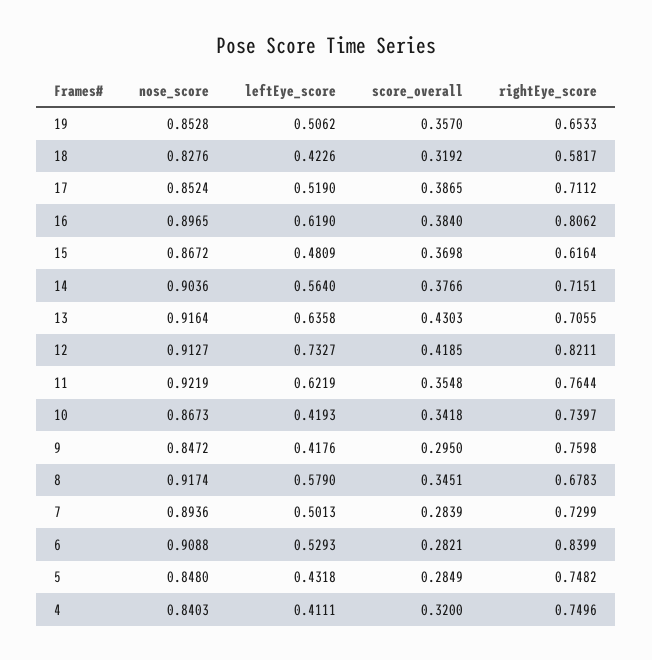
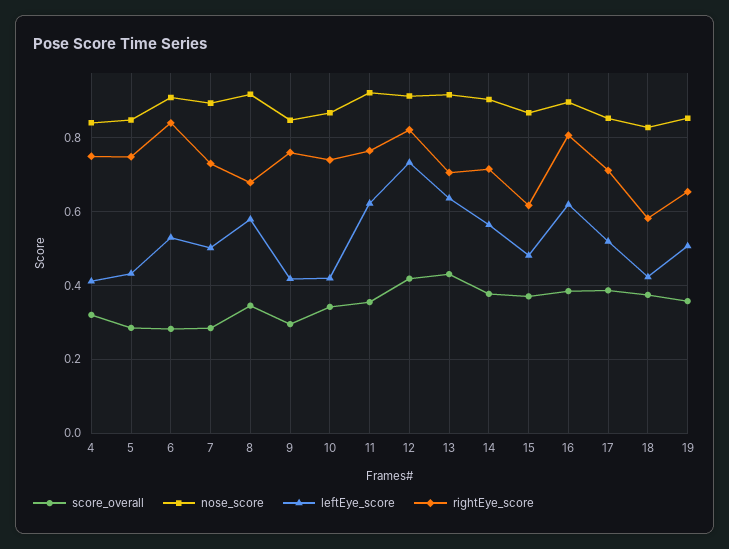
  {
    "nose_score": {
      "19": 0.8528,
      "18": 0.8276,
      "17": 0.8524,
      "16": 0.8965,
      "15": 0.8672,
      "14": 0.9036,
      "13": 0.9164,
      "12": 0.9127,
      "11": 0.9219,
      "10": 0.8673,
      "9": 0.8472,
      "8": 0.9174,
      "7": 0.8936,
      "6": 0.9088,
      "5": 0.848,
      "4": 0.8403
    },
    "leftEye_score": {
      "19": 0.5062,
      "18": 0.4226,
      "17": 0.519,
      "16": 0.619,
      "15": 0.4809,
      "14": 0.564,
      "13": 0.6358,
      "12": 0.7327,
      "11": 0.6219,
      "10": 0.4193,
      "9": 0.4176,
      "8": 0.579,
      "7": 0.5013,
      "6": 0.5293,
      "5": 0.4318,
      "4": 0.4111
    },
    "score_overall": {
      "19": 0.357,
-     "18": 0.3192,
+     "18": 0.38,
      "17": 0.3865,
      "16": 0.384,
      "15": 0.3698,
      "14": 0.3766,
      "13": 0.4303,
      "12": 0.4185,
      "11": 0.3548,
      "10": 0.3418,
      "9": 0.295,
      "8": 0.3451,
      "7": 0.2839,
      "6": 0.2821,
      "5": 0.2849,
      "4": 0.32
    },
    "rightEye_score": {
      "19": 0.6533,
      "18": 0.5817,
      "17": 0.7112,
      "16": 0.8062,
      "15": 0.6164,
      "14": 0.7151,
      "13": 0.7055,
      "12": 0.8211,
      "11": 0.7644,
      "10": 0.7397,
      "9": 0.7598,
      "8": 0.6783,
      "7": 0.7299,
      "6": 0.8399,
      "5": 0.7482,
      "4": 0.7496
    }
  }

